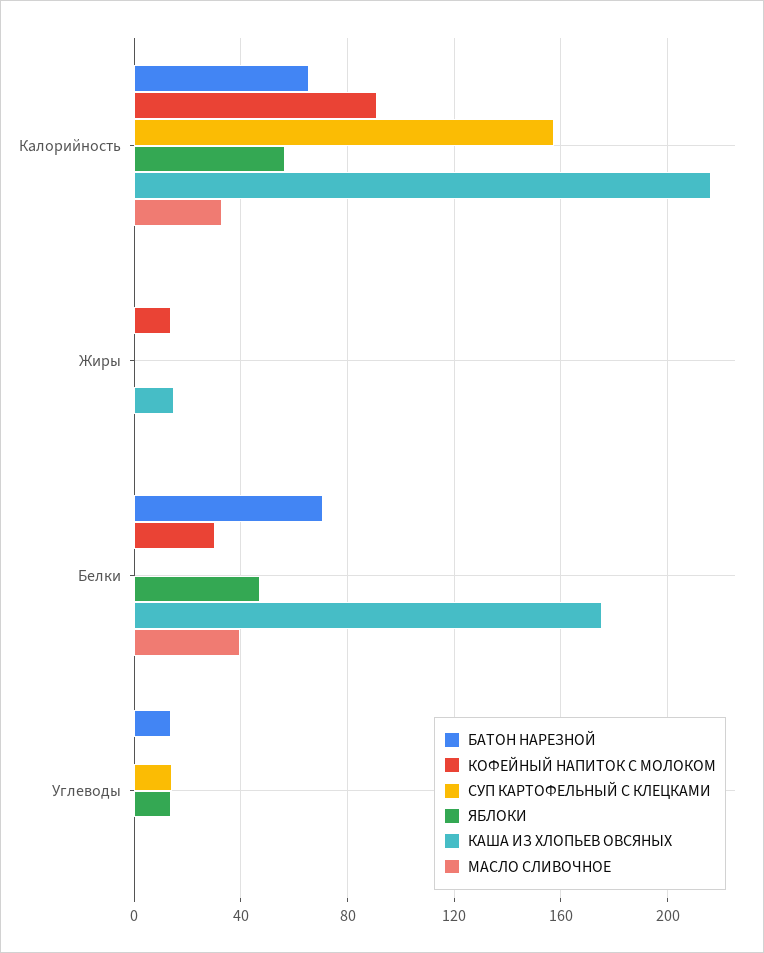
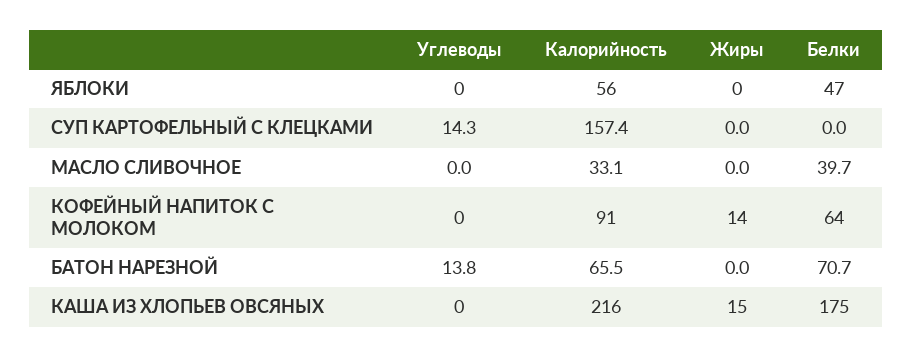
  {
    "БАТОН НАРЕЗНОЙ": {
      "Калорийность": 65.5,
      "Жиры": 0,
      "Белки": 70.7,
      "Углеводы": 13.8
    },
    "КОФЕЙНЫЙ НАПИТОК С МОЛОКОМ": {
      "Калорийность": 91,
      "Жиры": 14,
-     "Белки": 30,
+     "Белки": 64,
      "Углеводы": 0
    },
    "СУП КАРТОФЕЛЬНЫЙ С КЛЕЦКАМИ": {
      "Калорийность": 157.4,
      "Жиры": 0,
      "Белки": 0,
      "Углеводы": 14.3
    },
    "ЯБЛОКИ": {
      "Калорийность": 56,
      "Жиры": 0,
      "Белки": 47,
-     "Углеводы": 15
+     "Углеводы": 0
    },
    "КАША ИЗ ХЛОПЬЕВ ОВСЯНЫХ": {
      "Калорийность": 216,
      "Жиры": 15,
      "Белки": 175,
      "Углеводы": 0
    },
    "МАСЛО СЛИВОЧНОЕ": {
      "Калорийность": 33.1,
      "Жиры": 0,
      "Белки": 39.7,
      "Углеводы": 0
    }
  }

